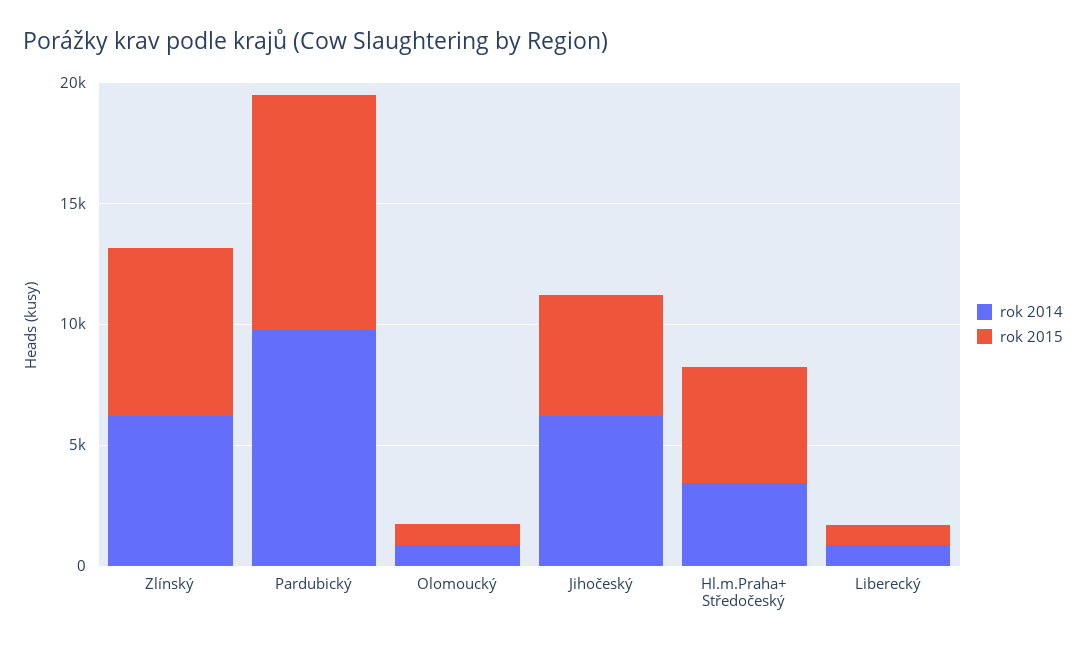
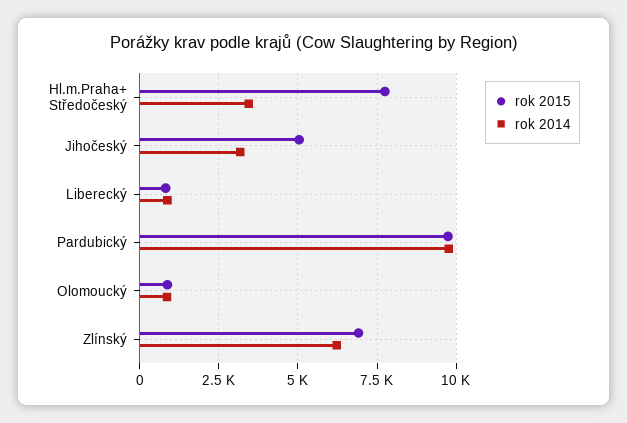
  {
    "rok 2014": {
      "Zlínský": 6250,
      "Pardubický": 9750,
      "Olomoucký": 750,
-     "Jihočeský": 6000,
+     "Jihočeský": 3250,
      "Hl.m.Praha+ Středočeský": 3500,
      "Liberecký": 1000
    },
    "rok 2015": {
      "Zlínský": 7000,
      "Pardubický": 9750,
      "Olomoucký": 1000,
      "Jihočeský": 5000,
-     "Hl.m.Praha+ Středočeský": 5000,
+     "Hl.m.Praha+ Středočeský": 7750,
      "Liberecký": 750
    }
  }

